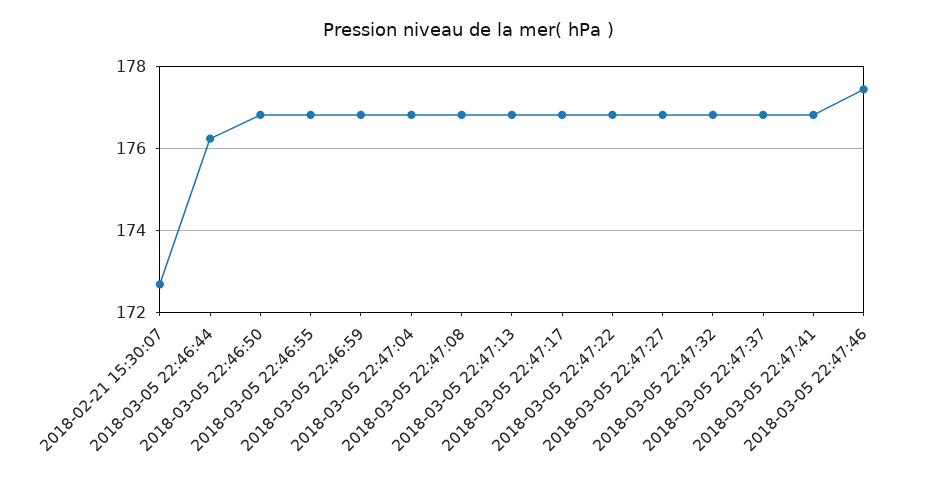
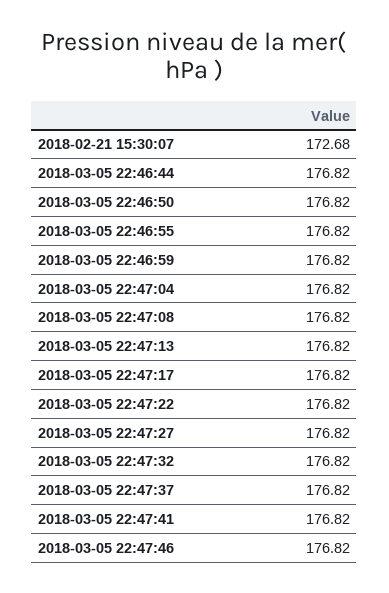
  {
    "2018-02-21 15:30:07": 172.68,
-   "2018-03-05 22:46:44": 176.2,
+   "2018-03-05 22:46:44": 176.82,
    "2018-03-05 22:46:50": 176.82,
    "2018-03-05 22:46:55": 176.82,
    "2018-03-05 22:46:59": 176.82,
    "2018-03-05 22:47:04": 176.82,
    "2018-03-05 22:47:08": 176.82,
    "2018-03-05 22:47:13": 176.82,
    "2018-03-05 22:47:17": 176.82,
    "2018-03-05 22:47:22": 176.82,
    "2018-03-05 22:47:27": 176.82,
    "2018-03-05 22:47:32": 176.82,
    "2018-03-05 22:47:37": 176.82,
    "2018-03-05 22:47:41": 176.82,
-   "2018-03-05 22:47:46": 177.4
+   "2018-03-05 22:47:46": 176.82
  }

